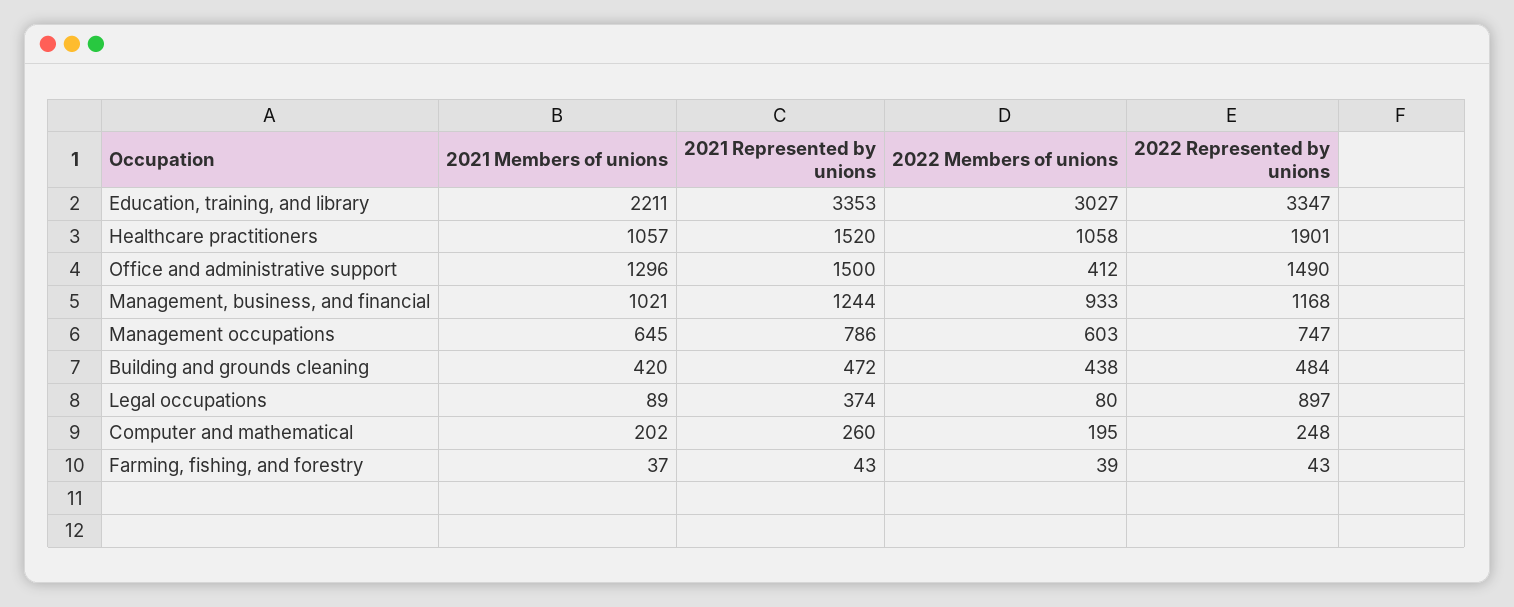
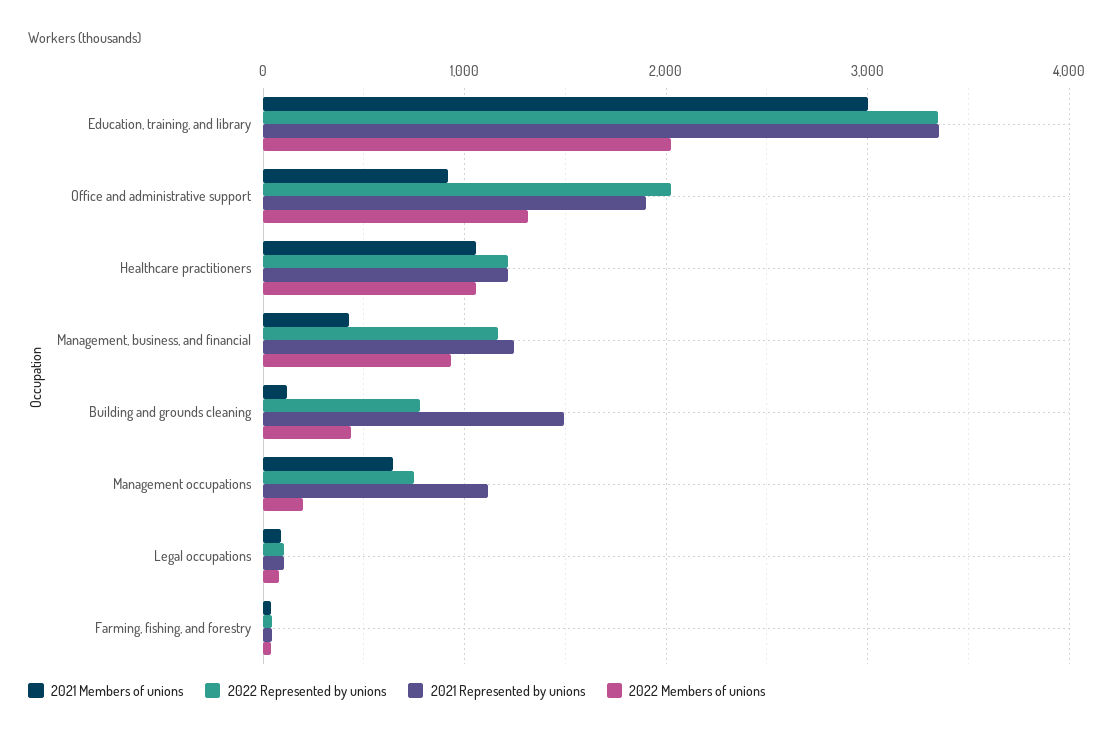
  {
    "2021 Members of unions": {
-     "Education, training, and library": 2211,
+     "Education, training, and library": 3000,
      "Healthcare practitioners": 1057,
-     "Office and administrative support": 1296,
+     "Office and administrative support": 900,
-     "Management, business, and financial": 1021,
+     "Management, business, and financial": 400,
      "Management occupations": 645,
-     "Building and grounds cleaning": 420,
+     "Building and grounds cleaning": 100,
      "Legal occupations": 89,
-     "Computer and mathematical": 202,
      "Farming, fishing, and forestry": 37
    },
    "2021 Represented by unions": {
      "Education, training, and library": 3353,
-     "Healthcare practitioners": 1520,
+     "Healthcare practitioners": 1200,
-     "Office and administrative support": 1500,
+     "Office and administrative support": 1900,
      "Management, business, and financial": 1244,
-     "Management occupations": 786,
+     "Management occupations": 1100,
-     "Building and grounds cleaning": 472,
+     "Building and grounds cleaning": 1500,
-     "Legal occupations": 374,
+     "Legal occupations": 100,
-     "Computer and mathematical": 260,
      "Farming, fishing, and forestry": 43
    },
    "2022 Members of unions": {
-     "Education, training, and library": 3027,
+     "Education, training, and library": 2000,
      "Healthcare practitioners": 1058,
-     "Office and administrative support": 412,
+     "Office and administrative support": 1300,
      "Management, business, and financial": 933,
-     "Management occupations": 603,
+     "Management occupations": 200,
      "Building and grounds cleaning": 438,
      "Legal occupations": 80,
-     "Computer and mathematical": 195,
      "Farming, fishing, and forestry": 39
    },
    "2022 Represented by unions": {
      "Education, training, and library": 3347,
-     "Healthcare practitioners": 1901,
+     "Healthcare practitioners": 1200,
-     "Office and administrative support": 1490,
+     "Office and administrative support": 2000,
      "Management, business, and financial": 1168,
      "Management occupations": 747,
-     "Building and grounds cleaning": 484,
+     "Building and grounds cleaning": 800,
-     "Legal occupations": 897,
+     "Legal occupations": 100,
-     "Computer and mathematical": 248,
      "Farming, fishing, and forestry": 43
    }
  }

